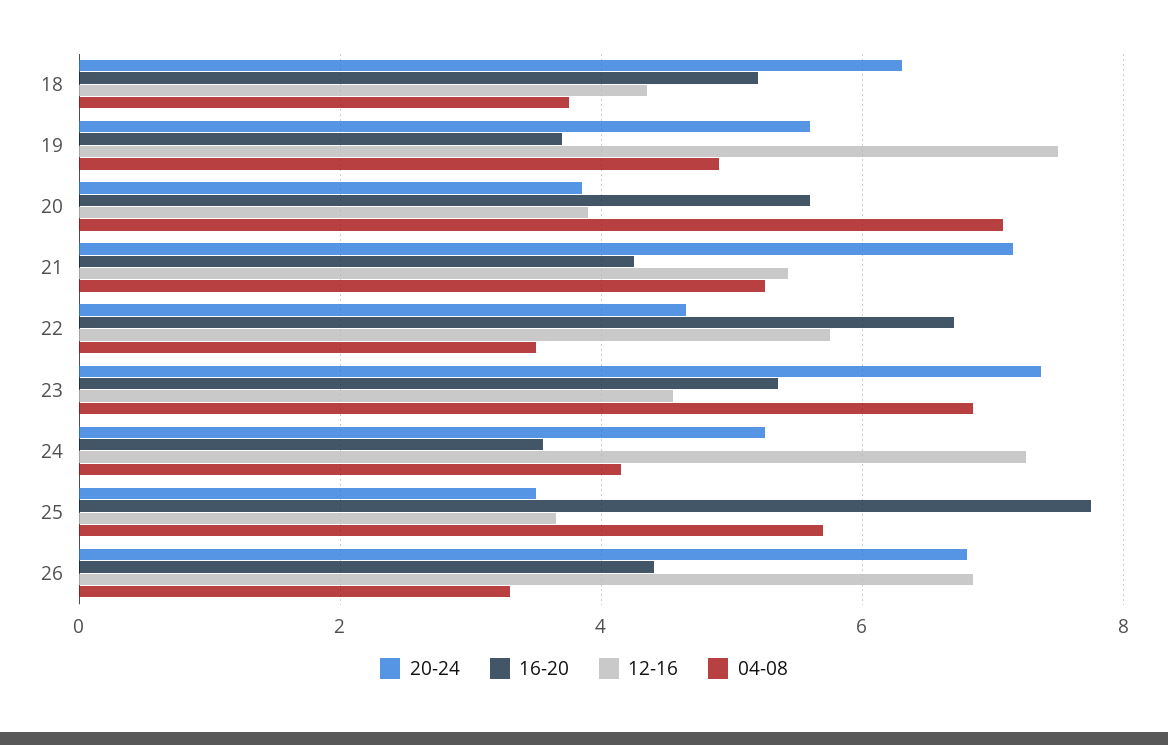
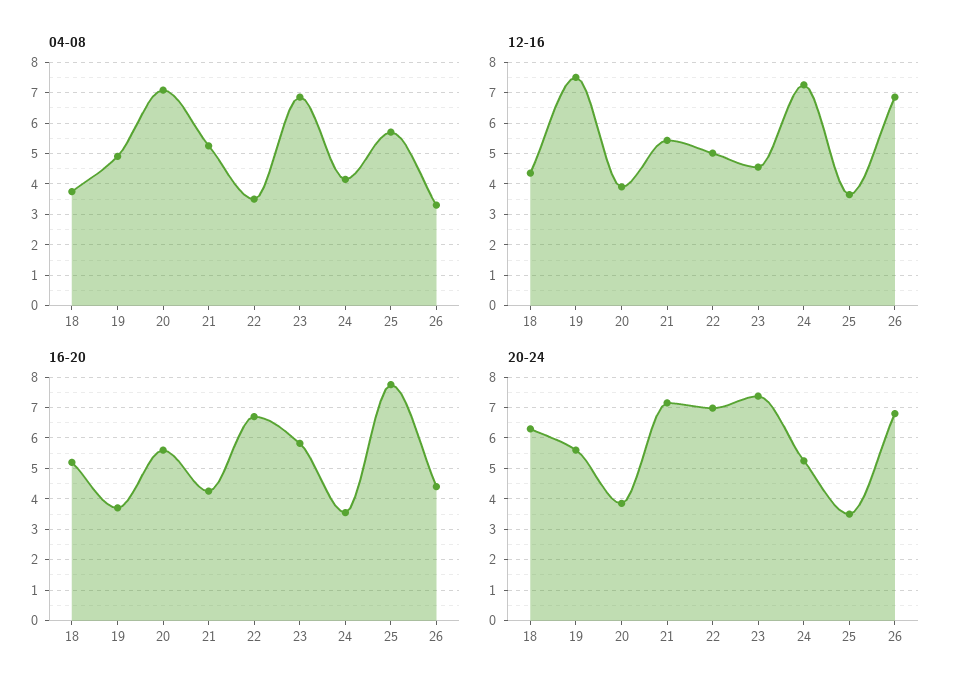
  {
    "20-24": {
      "18": 6.4,
      "19": 5.6,
      "20": 3.8,
      "21": 7.2,
-     "22": 4.6,
+     "22": 7,
      "23": 7.4,
      "24": 5.2,
      "25": 3.6,
      "26": 6.8
    },
    "16-20": {
      "18": 5.2,
      "19": 3.8,
      "20": 5.6,
      "21": 4.2,
      "22": 6.8,
-     "23": 5.4,
+     "23": 5.8,
      "24": 3.6,
      "25": 7.8,
      "26": 4.4
    },
    "12-16": {
      "18": 4.4,
      "19": 7.6,
      "20": 4,
      "21": 5.4,
-     "22": 5.8,
+     "22": 5,
      "23": 4.6,
      "24": 7.2,
      "25": 3.6,
      "26": 6.8
    },
    "04-08": {
      "18": 3.8,
      "19": 5,
      "20": 7,
      "21": 5.2,
      "22": 3.6,
      "23": 6.8,
      "24": 4.2,
      "25": 5.8,
      "26": 3.4
    }
  }

